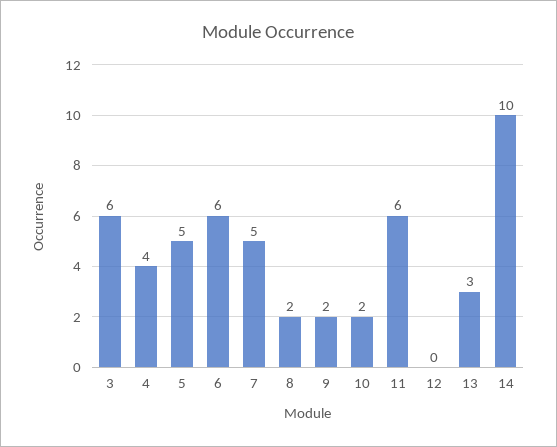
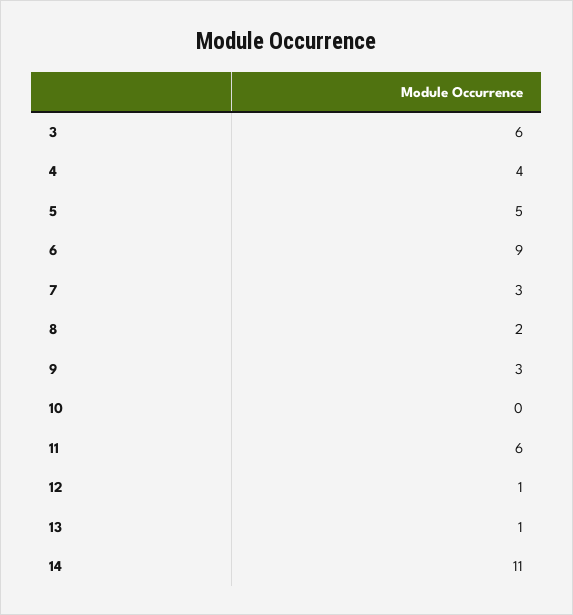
  {
    "3": 6,
    "4": 4,
    "5": 5,
-   "6": 6,
+   "6": 9,
-   "7": 5,
+   "7": 3,
    "8": 2,
-   "9": 2,
+   "9": 3,
-   "10": 2,
+   "10": 0,
    "11": 6,
-   "12": 0,
+   "12": 1,
-   "13": 3,
+   "13": 1,
-   "14": 10
+   "14": 11
  }

